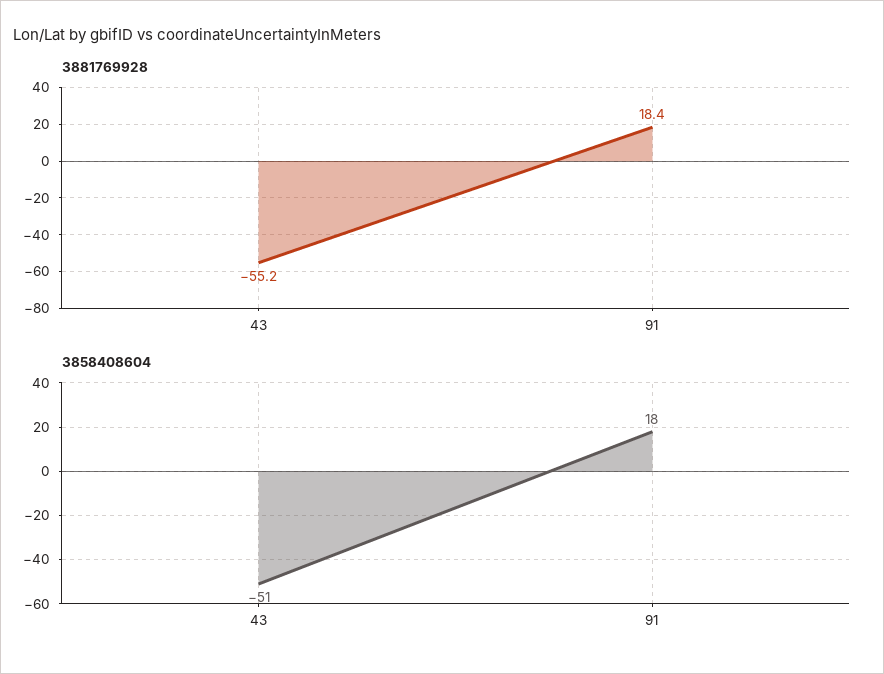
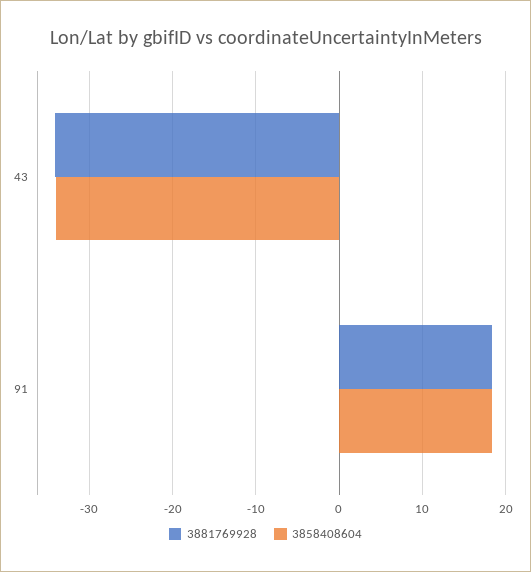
  {
    "3881769928": {
-     "43": -55.2,
+     "43": -34,
      "91": 18.4
    },
    "3858408604": {
-     "43": -51,
+     "43": -34,
      "91": 18
    }
  }

